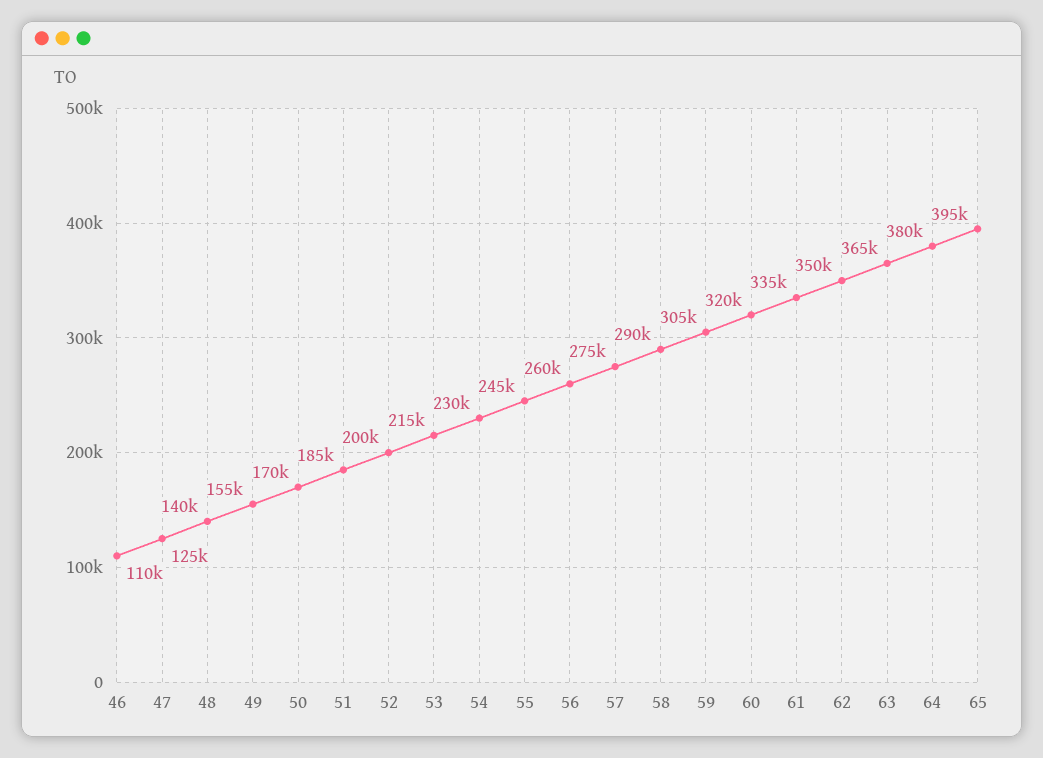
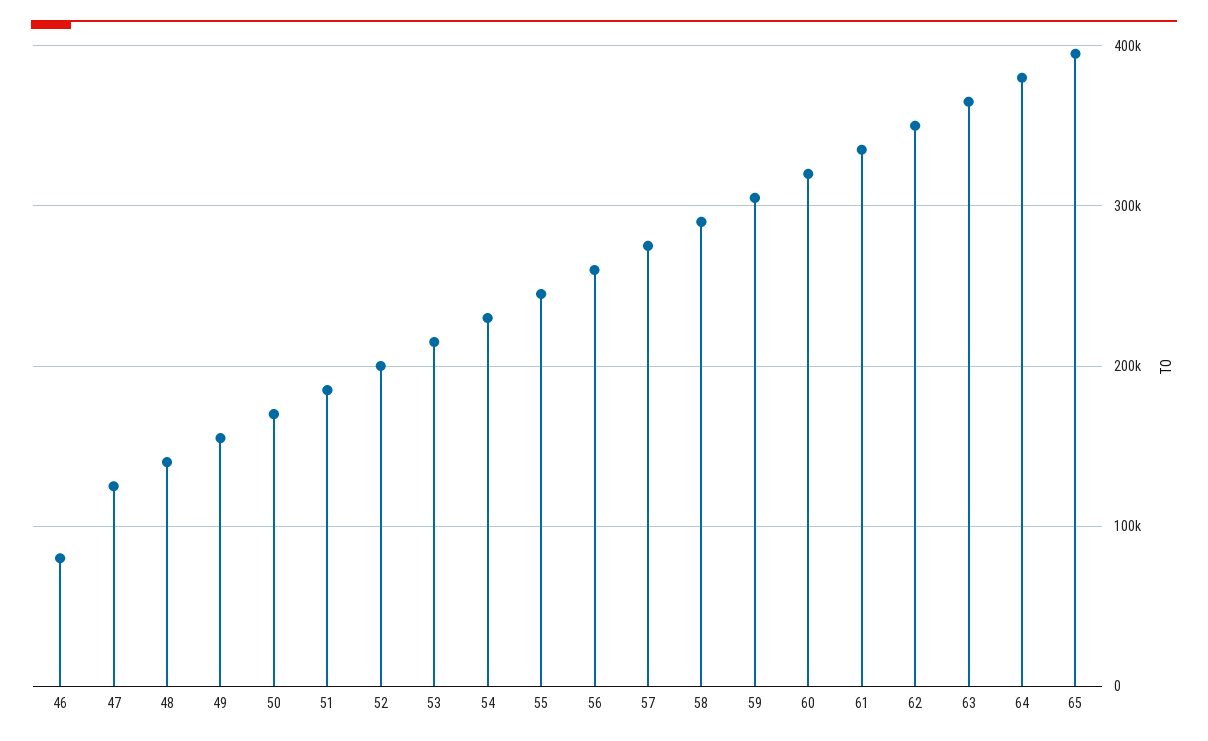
  {
-   "46": 110000,
+   "46": 80000,
    "47": 125000,
    "48": 140000,
    "49": 155000,
    "50": 170000,
    "51": 185000,
    "52": 200000,
    "53": 215000,
    "54": 230000,
    "55": 245000,
    "56": 260000,
    "57": 275000,
    "58": 290000,
    "59": 305000,
    "60": 320000,
    "61": 335000,
    "62": 350000,
    "63": 365000,
    "64": 380000,
    "65": 395000
  }

